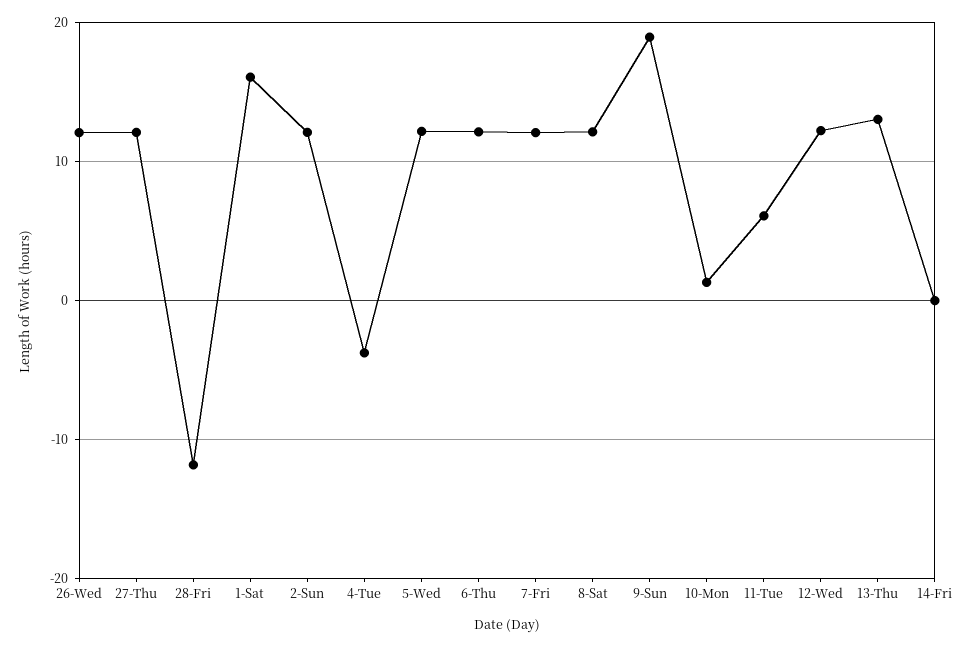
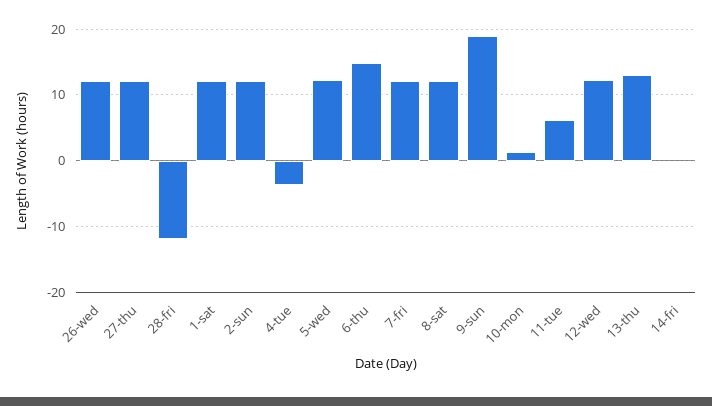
  {
    "26-Wed": 12,
    "27-Thu": 12,
    "28-Fri": -12,
-   "1-Sat": 16,
+   "1-Sat": 12,
    "2-Sun": 12,
    "4-Tue": -4,
    "5-Wed": 12,
-   "6-Thu": 12,
+   "6-Thu": 15,
    "7-Fri": 12,
    "8-Sat": 12,
    "9-Sun": 19,
    "10-Mon": 1,
    "11-Tue": 6,
    "12-Wed": 12,
    "13-Thu": 13,
    "14-Fri": 0
  }

